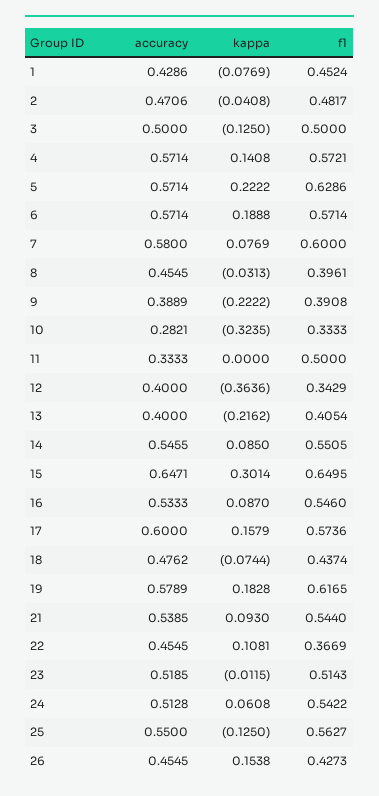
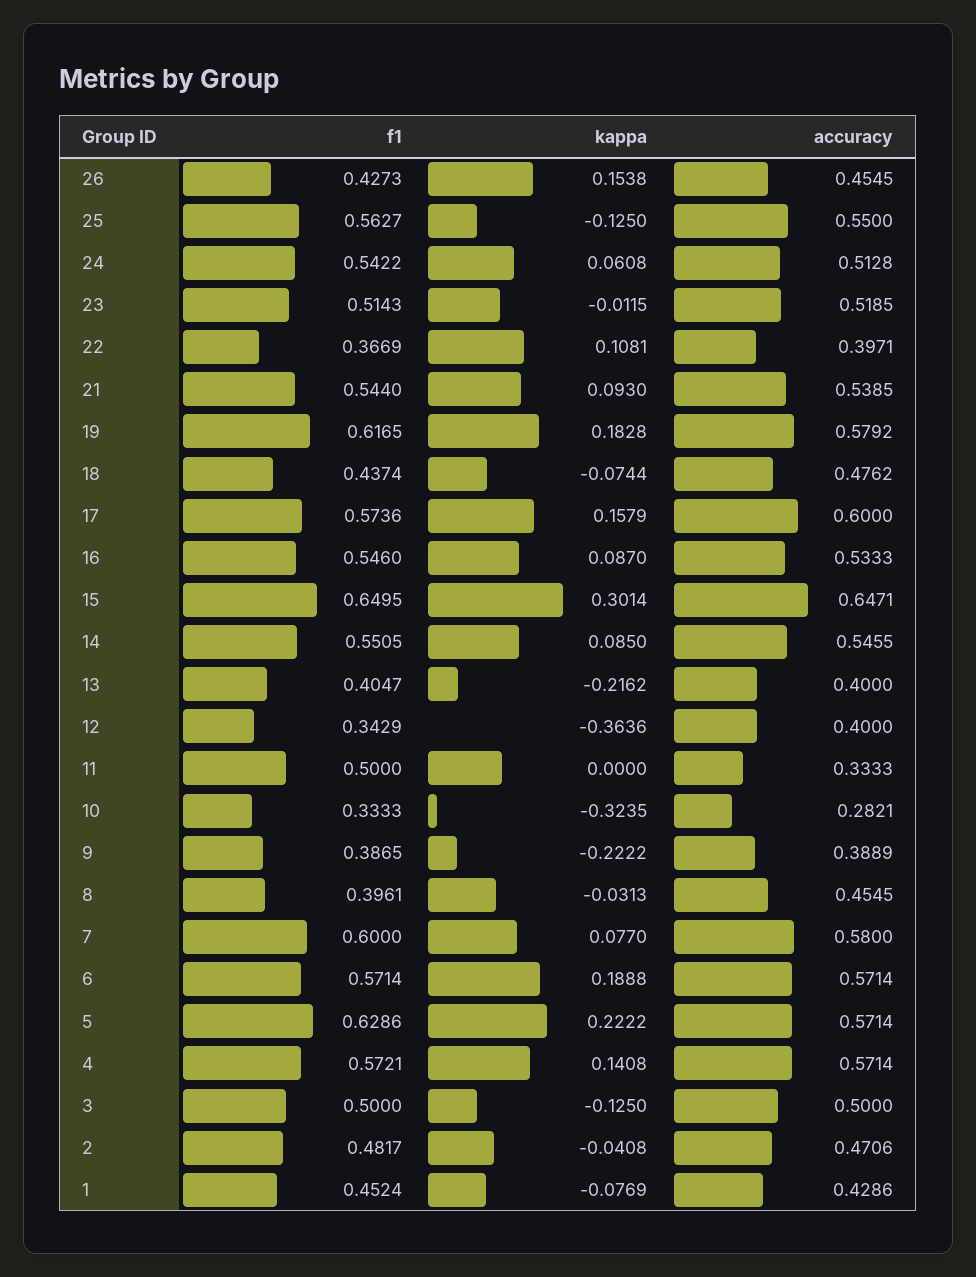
  {
    "accuracy": {
      "1": 0.4286,
      "2": 0.4706,
      "3": 0.5,
      "4": 0.5714,
      "5": 0.5714,
      "6": 0.5714,
      "7": 0.58,
      "8": 0.4545,
      "9": 0.3889,
      "10": 0.2821,
      "11": 0.3333,
      "12": 0.4,
      "13": 0.4,
      "14": 0.5455,
      "15": 0.6471,
      "16": 0.5333,
      "17": 0.6,
      "18": 0.4762,
-     "19": 0.5789,
+     "19": 0.5792,
      "21": 0.5385,
-     "22": 0.4545,
+     "22": 0.3971,
      "23": 0.5185,
      "24": 0.5128,
      "25": 0.55,
      "26": 0.4545
    },
    "kappa": {
      "1": -0.0769,
      "2": -0.0408,
      "3": -0.125,
      "4": 0.1408,
      "5": 0.2222,
      "6": 0.1888,
-     "7": 0.0769,
+     "7": 0.077,
      "8": -0.0313,
      "9": -0.2222,
      "10": -0.3235,
      "11": 0,
      "12": -0.3636,
      "13": -0.2162,
      "14": 0.085,
      "15": 0.3014,
      "16": 0.087,
      "17": 0.1579,
      "18": -0.0744,
      "19": 0.1828,
      "21": 0.093,
      "22": 0.1081,
      "23": -0.0115,
      "24": 0.0608,
      "25": -0.125,
      "26": 0.1538
    },
    "f1": {
      "1": 0.4524,
      "2": 0.4817,
      "3": 0.5,
      "4": 0.5721,
      "5": 0.6286,
      "6": 0.5714,
      "7": 0.6,
      "8": 0.3961,
-     "9": 0.3908,
+     "9": 0.3865,
      "10": 0.3333,
      "11": 0.5,
      "12": 0.3429,
-     "13": 0.4054,
+     "13": 0.4047,
      "14": 0.5505,
      "15": 0.6495,
      "16": 0.546,
      "17": 0.5736,
      "18": 0.4374,
      "19": 0.6165,
      "21": 0.544,
      "22": 0.3669,
      "23": 0.5143,
      "24": 0.5422,
      "25": 0.5627,
      "26": 0.4273
    }
  }

